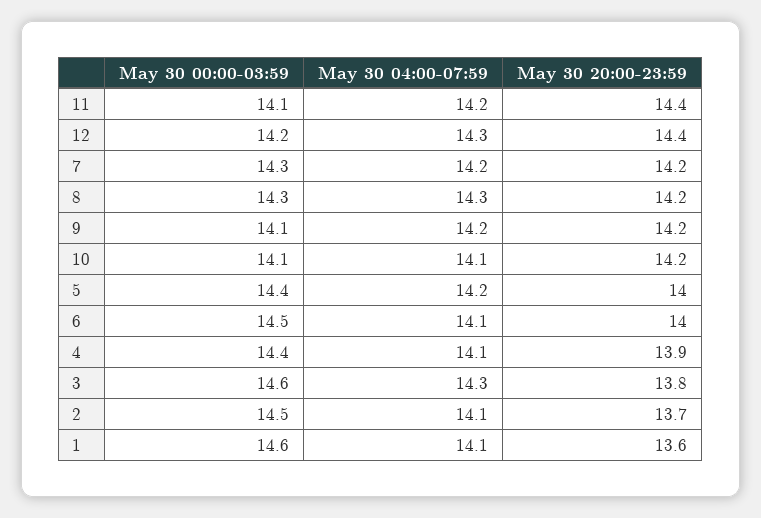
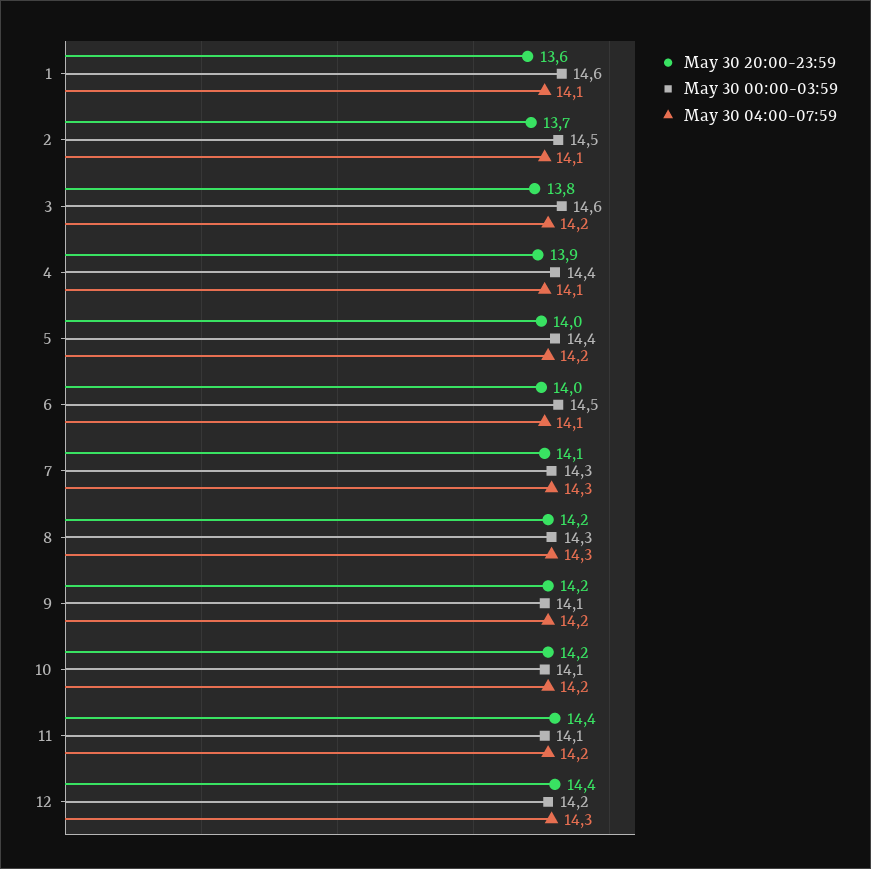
  {
    "May 30 00:00-03:59": {
      "11": 14.1,
      "12": 14.2,
      "7": 14.3,
      "8": 14.3,
      "9": 14.1,
      "10": 14.1,
      "5": 14.4,
      "6": 14.5,
      "4": 14.4,
      "3": 14.6,
      "2": 14.5,
      "1": 14.6
    },
    "May 30 04:00-07:59": {
      "11": 14.2,
      "12": 14.3,
-     "7": 14.2,
+     "7": 14.3,
      "8": 14.3,
      "9": 14.2,
-     "10": 14.1,
+     "10": 14.2,
      "5": 14.2,
      "6": 14.1,
      "4": 14.1,
-     "3": 14.3,
+     "3": 14.2,
      "2": 14.1,
      "1": 14.1
    },
    "May 30 20:00-23:59": {
      "11": 14.4,
      "12": 14.4,
-     "7": 14.2,
+     "7": 14.1,
      "8": 14.2,
      "9": 14.2,
      "10": 14.2,
      "5": 14,
      "6": 14,
      "4": 13.9,
      "3": 13.8,
      "2": 13.7,
      "1": 13.6
    }
  }

